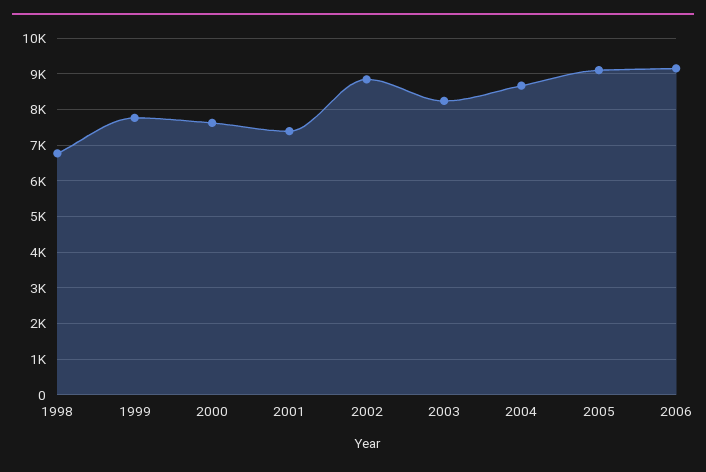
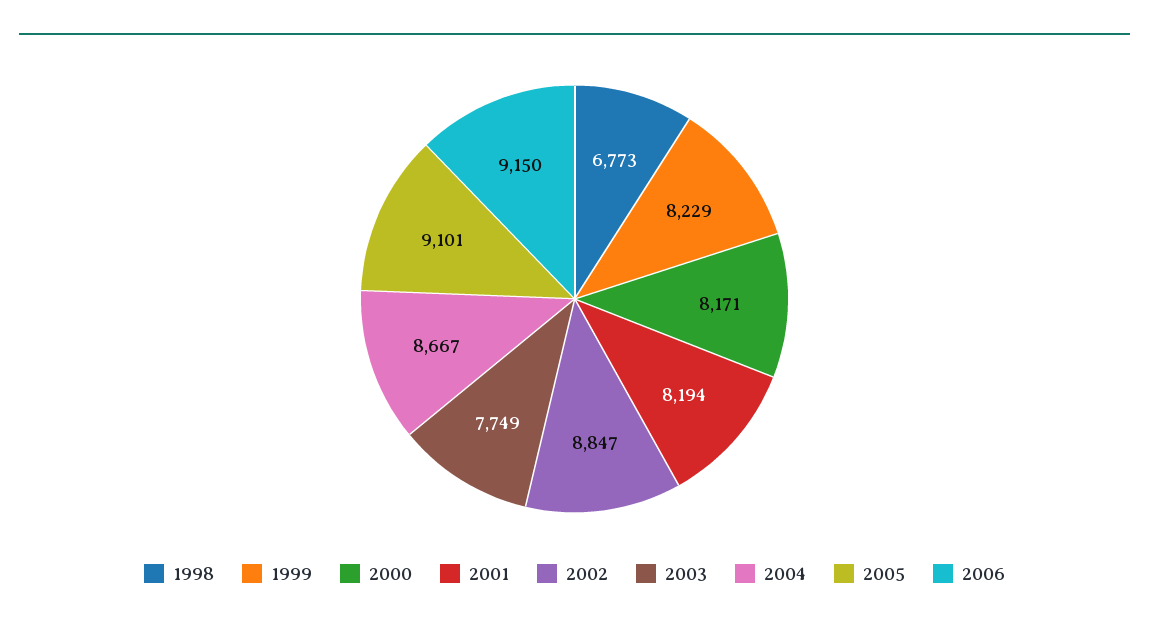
  {
    "1998": 6773,
-   "1999": 7800,
+   "1999": 8229,
-   "2000": 7600,
+   "2000": 8171,
-   "2001": 7400,
+   "2001": 8194,
    "2002": 8847,
-   "2003": 8200,
+   "2003": 7749,
    "2004": 8667,
    "2005": 9101,
    "2006": 9150
  }

